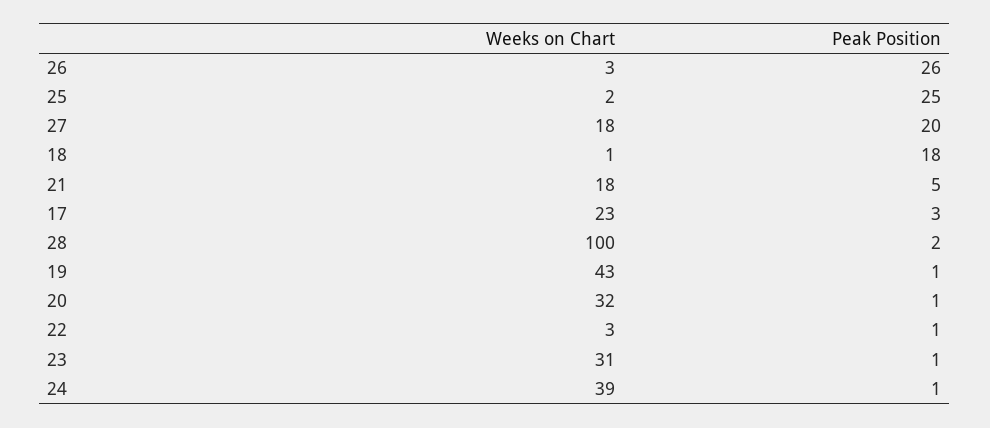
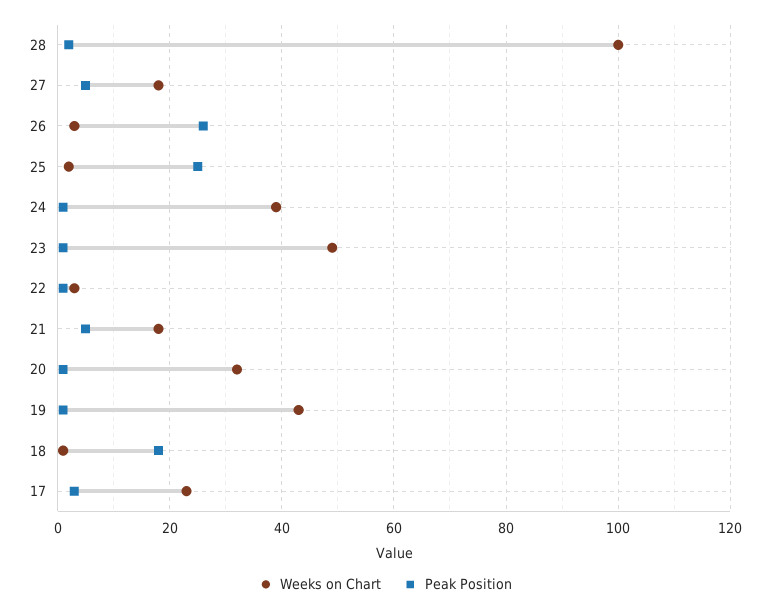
  {
    "Weeks on Chart": {
      "26": 3,
      "25": 2,
      "27": 18,
      "18": 1,
      "21": 18,
      "17": 23,
      "28": 100,
      "19": 43,
      "20": 32,
      "22": 3,
-     "23": 31,
+     "23": 50,
      "24": 39
    },
    "Peak Position": {
      "26": 26,
      "25": 25,
-     "27": 20,
+     "27": 5,
      "18": 18,
      "21": 5,
      "17": 3,
      "28": 2,
      "19": 1,
      "20": 1,
      "22": 1,
      "23": 1,
      "24": 1
    }
  }

